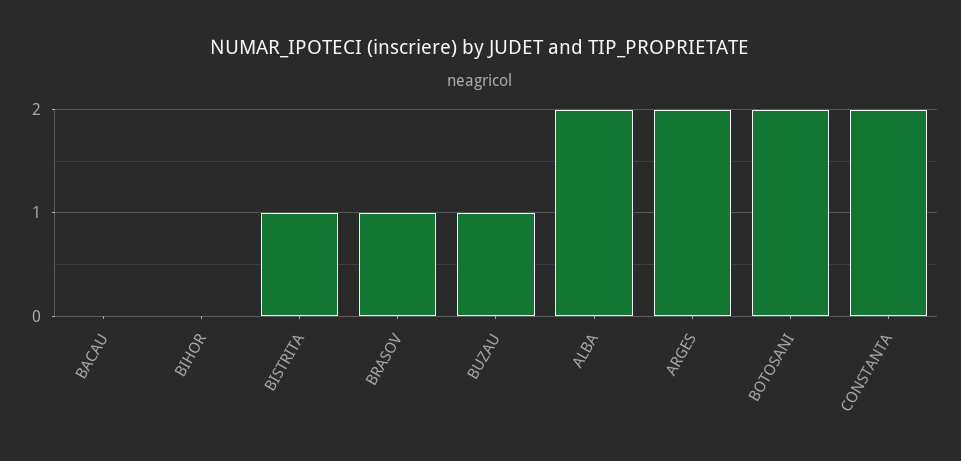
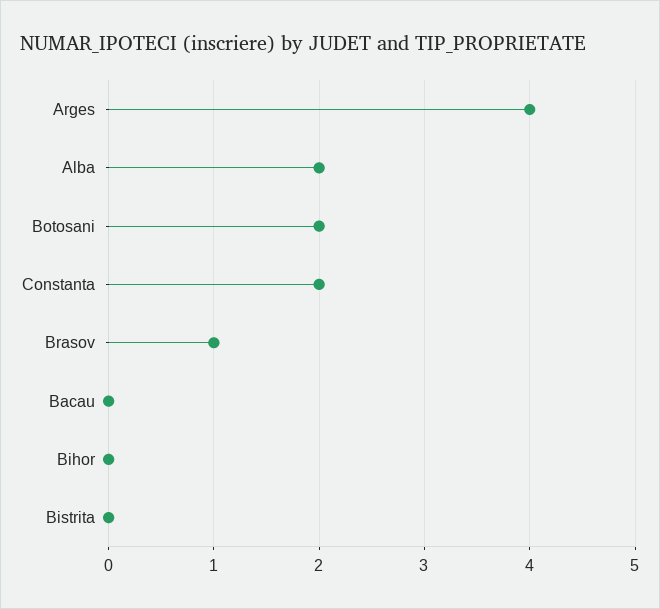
  {
    "BACAU": 0,
    "BIHOR": 0,
-   "BISTRITA": 1,
+   "BISTRITA": 0,
    "BRASOV": 1,
-   "BUZAU": 1,
    "ALBA": 2,
-   "ARGES": 2,
+   "ARGES": 4,
    "BOTOSANI": 2,
    "CONSTANTA": 2
  }

